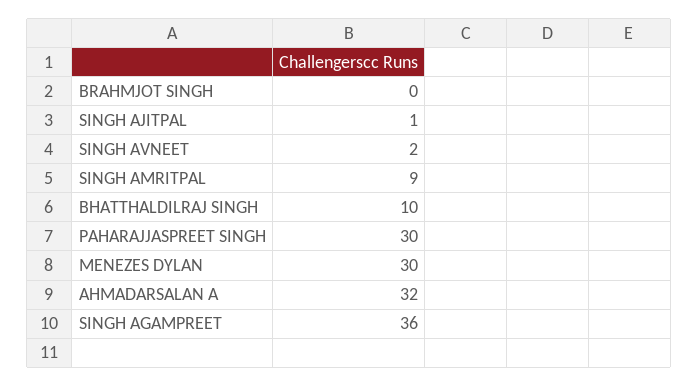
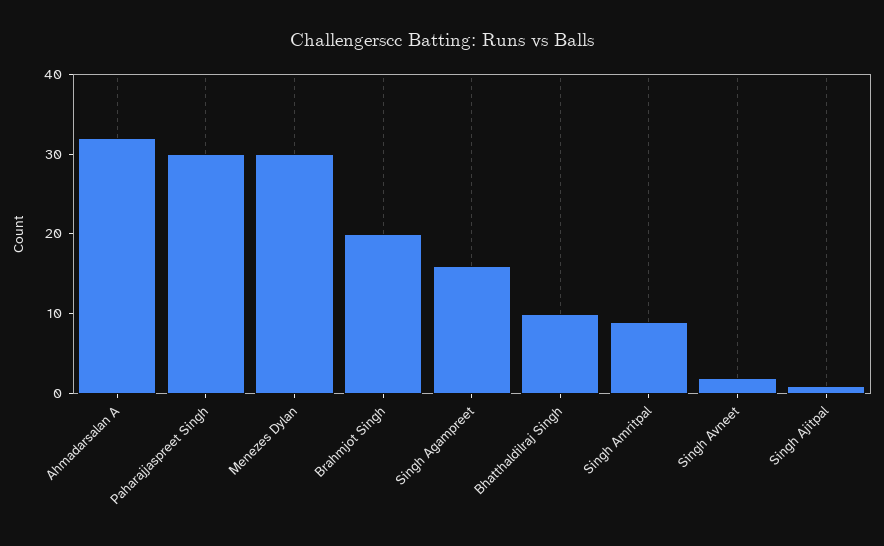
  {
-   "BRAHMJOT SINGH": 0,
+   "BRAHMJOT SINGH": 20,
    "SINGH AJITPAL": 1,
    "SINGH AVNEET": 2,
    "SINGH AMRITPAL": 9,
    "BHATTHALDILRAJ SINGH": 10,
    "PAHARAJJASPREET SINGH": 30,
    "MENEZES DYLAN": 30,
    "AHMADARSALAN A": 32,
-   "SINGH AGAMPREET": 36
+   "SINGH AGAMPREET": 15
  }

